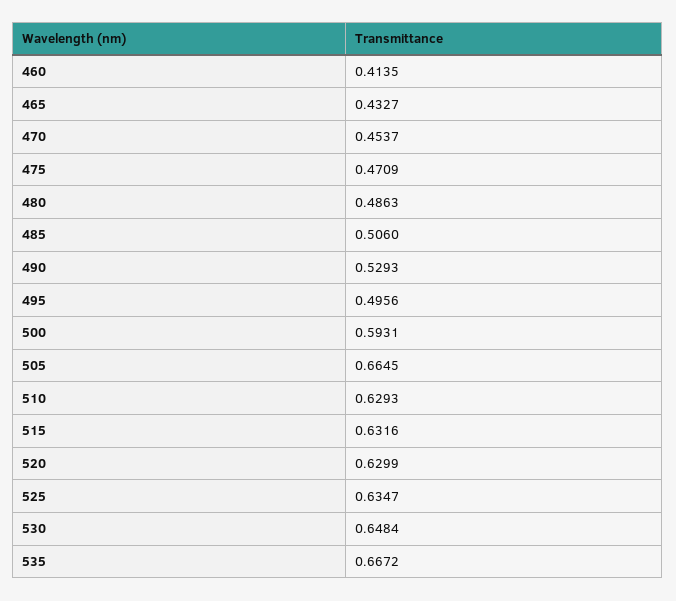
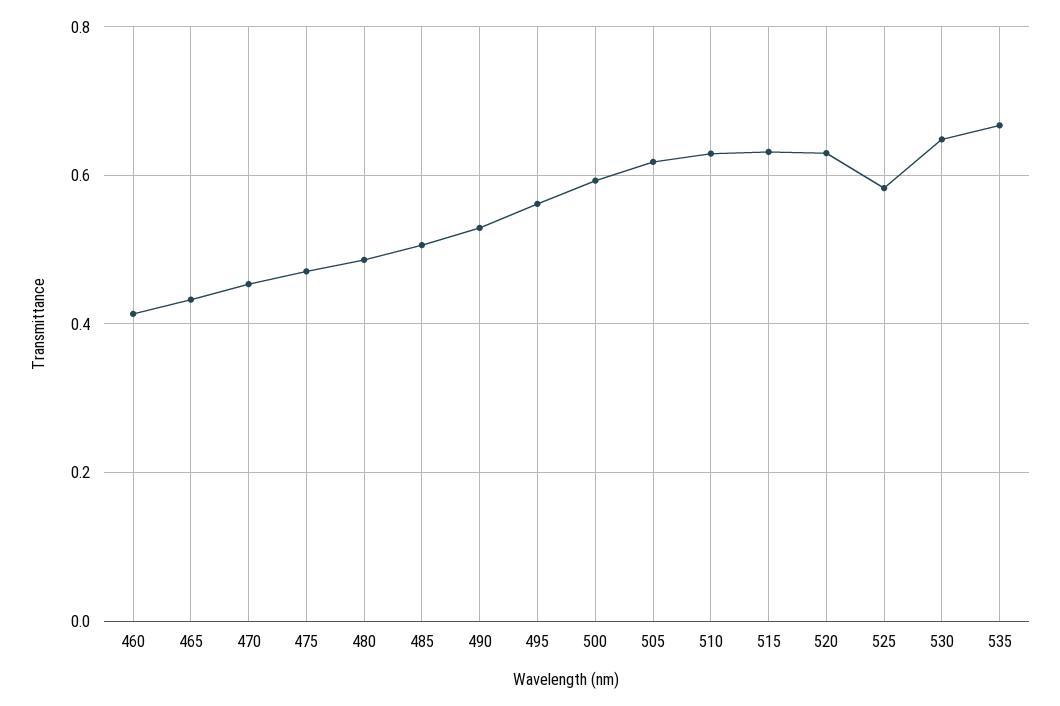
  {
    "460": 0.4135,
    "465": 0.4327,
    "470": 0.4537,
    "475": 0.4709,
    "480": 0.4863,
    "485": 0.506,
    "490": 0.5293,
-   "495": 0.4956,
+   "495": 0.56,
    "500": 0.5931,
-   "505": 0.6645,
+   "505": 0.62,
    "510": 0.6293,
    "515": 0.6316,
    "520": 0.6299,
-   "525": 0.6347,
+   "525": 0.58,
    "530": 0.6484,
    "535": 0.6672
  }

